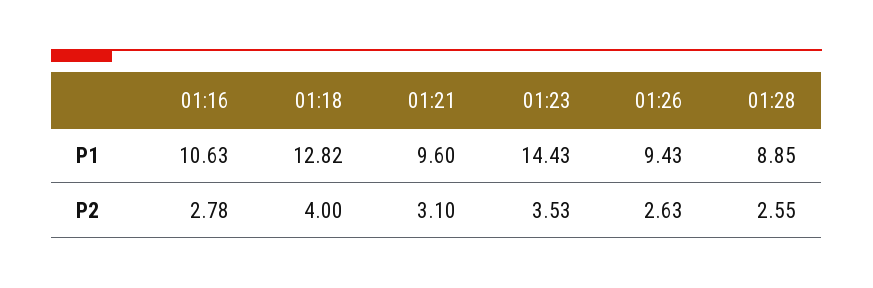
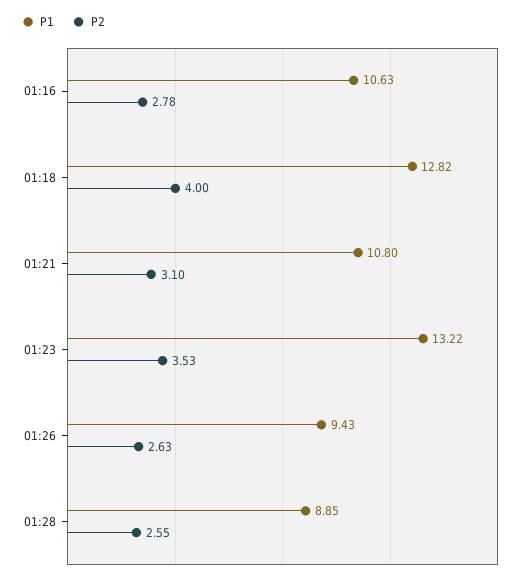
  {
    "P1": {
      "01:16": 10.63,
      "01:18": 12.82,
-     "01:21": 9.6,
+     "01:21": 10.8,
-     "01:23": 14.43,
+     "01:23": 13.22,
      "01:26": 9.43,
      "01:28": 8.85
    },
    "P2": {
      "01:16": 2.78,
      "01:18": 4,
      "01:21": 3.1,
      "01:23": 3.53,
      "01:26": 2.63,
      "01:28": 2.55
    }
  }

